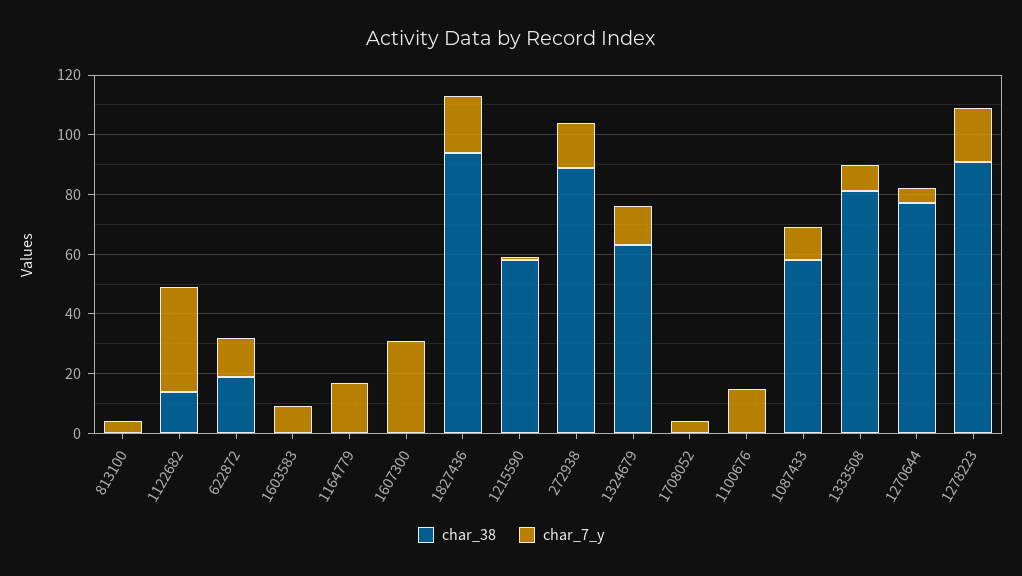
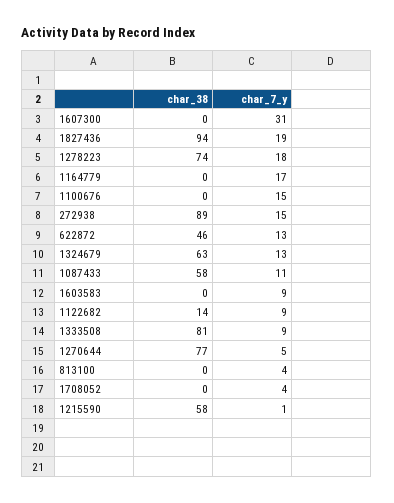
  {
    "char_38": {
      "813100": 0,
      "1122682": 14,
-     "622872": 20,
+     "622872": 46,
      "1603583": 0,
      "1164779": 0,
      "1607300": 0,
      "1827436": 94,
      "1215590": 58,
      "272938": 89,
      "1324679": 63,
      "1708052": 0,
      "1100676": 0,
      "1087433": 58,
      "1333508": 81,
      "1270644": 77,
-     "1278223": 90
+     "1278223": 74
    },
    "char_7_y": {
      "813100": 4,
-     "1122682": 35,
+     "1122682": 9,
      "622872": 13,
      "1603583": 9,
      "1164779": 17,
      "1607300": 31,
      "1827436": 19,
      "1215590": 1,
      "272938": 15,
      "1324679": 13,
      "1708052": 4,
      "1100676": 15,
      "1087433": 11,
      "1333508": 9,
      "1270644": 5,
      "1278223": 18
    }
  }

